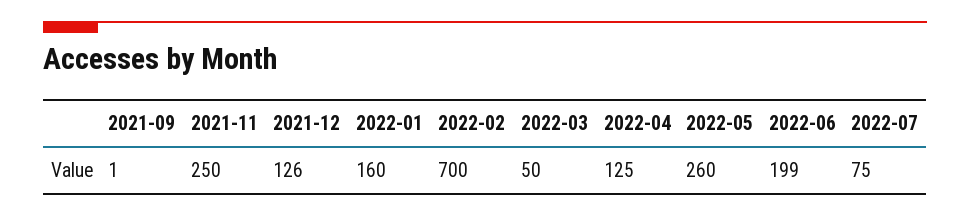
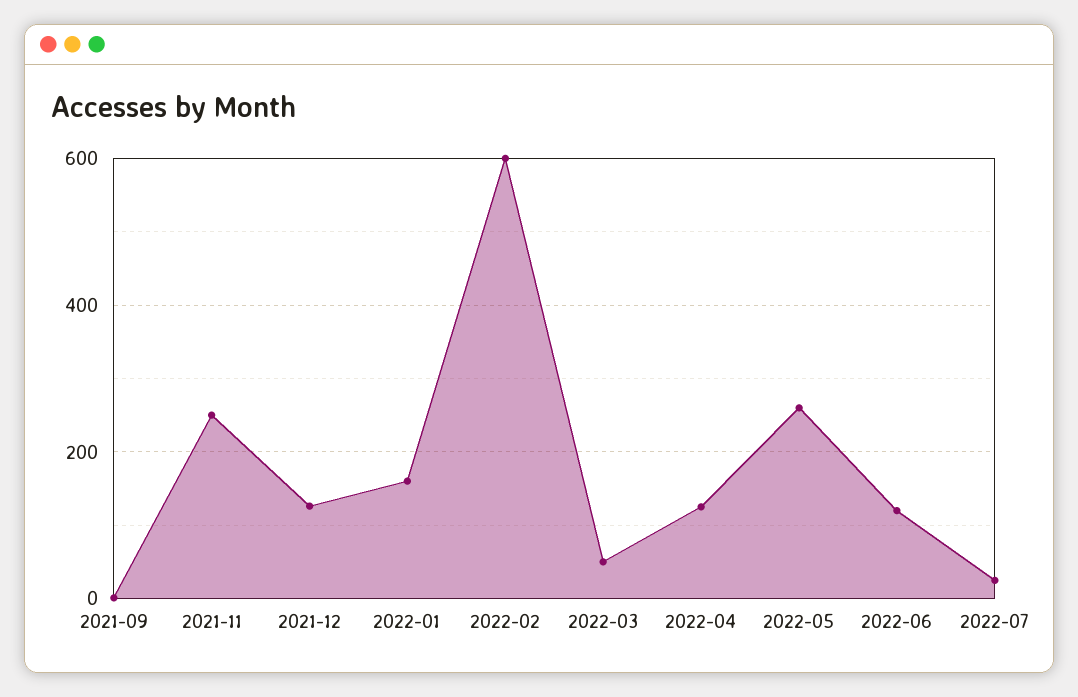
  {
    "2021-09": 1,
    "2021-11": 250,
    "2021-12": 126,
    "2022-01": 160,
-   "2022-02": 700,
+   "2022-02": 600,
    "2022-03": 50,
    "2022-04": 125,
    "2022-05": 260,
-   "2022-06": 199,
+   "2022-06": 120,
-   "2022-07": 75
+   "2022-07": 20
  }

